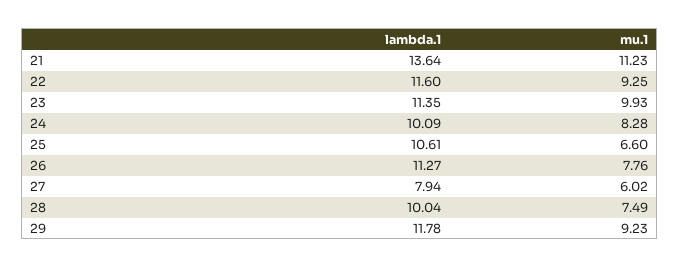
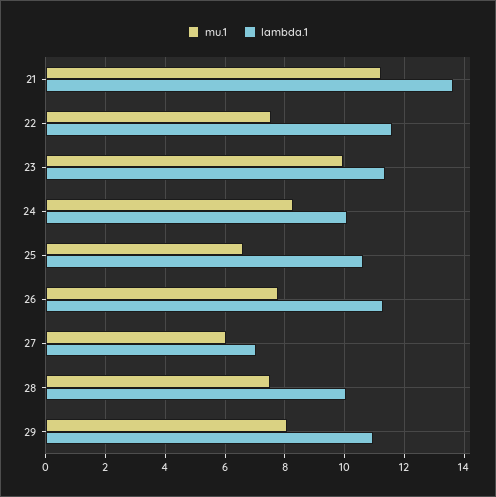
  {
    "lambda.1": {
      "21": 13.64,
      "22": 11.6,
      "23": 11.35,
      "24": 10.09,
      "25": 10.61,
      "26": 11.27,
-     "27": 7.94,
+     "27": 7,
      "28": 10.04,
-     "29": 11.78
+     "29": 11
    },
    "mu.1": {
      "21": 11.23,
-     "22": 9.25,
+     "22": 7.5,
      "23": 9.93,
      "24": 8.28,
      "25": 6.6,
      "26": 7.76,
      "27": 6.02,
      "28": 7.49,
-     "29": 9.23
+     "29": 8
    }
  }

